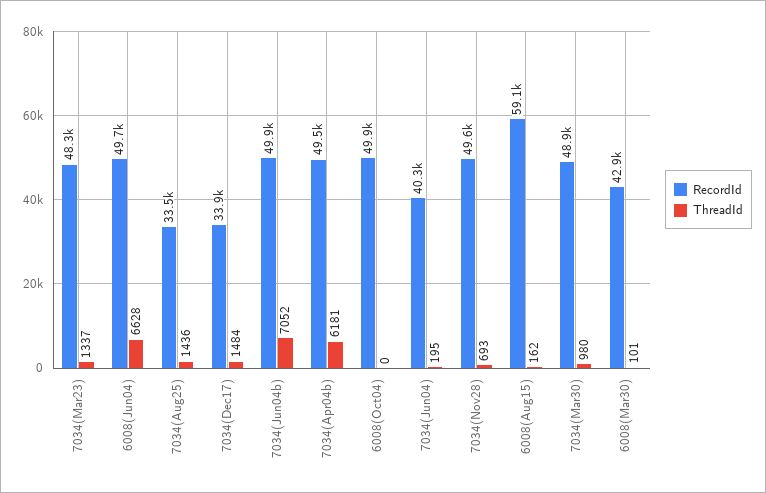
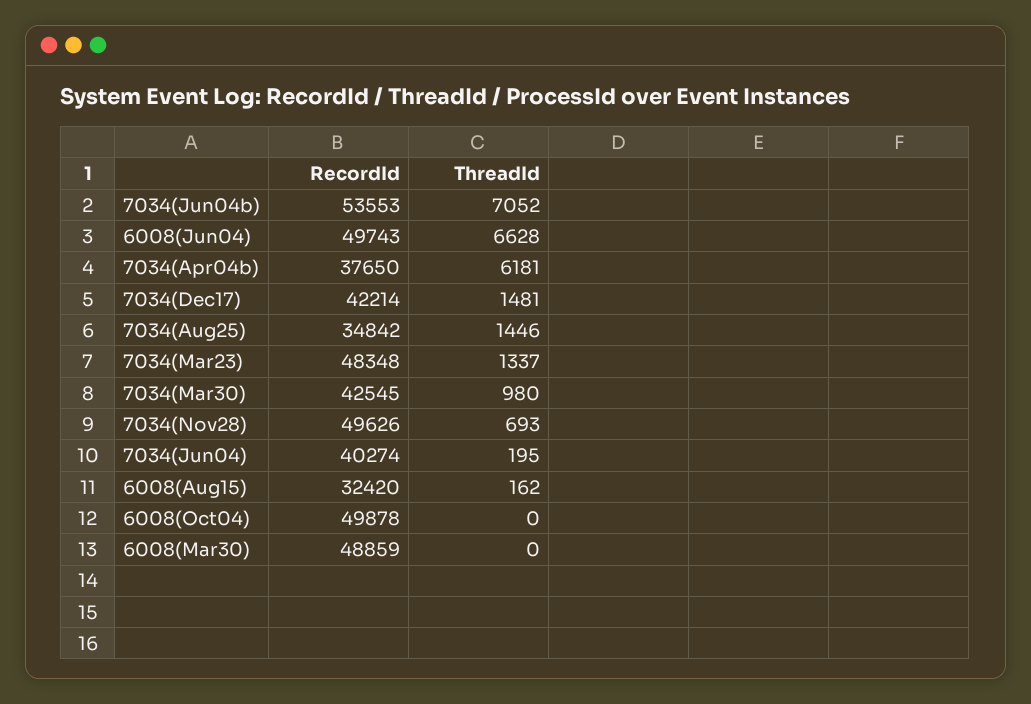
  {
    "RecordId": {
      "7034(Mar23)": 48348,
      "6008(Jun04)": 49743,
-     "7034(Aug25)": 33500,
+     "7034(Aug25)": 34842,
-     "7034(Dec17)": 33900,
+     "7034(Dec17)": 42214,
-     "7034(Jun04b)": 49900,
+     "7034(Jun04b)": 53553,
-     "7034(Apr04b)": 49500,
+     "7034(Apr04b)": 37650,
      "6008(Oct04)": 49878,
      "7034(Jun04)": 40274,
      "7034(Nov28)": 49626,
-     "6008(Aug15)": 59100,
+     "6008(Aug15)": 32420,
-     "7034(Mar30)": 48900,
+     "7034(Mar30)": 42545,
-     "6008(Mar30)": 42900
+     "6008(Mar30)": 48859
    },
    "ThreadId": {
      "7034(Mar23)": 1337,
      "6008(Jun04)": 6628,
-     "7034(Aug25)": 1436,
+     "7034(Aug25)": 1446,
-     "7034(Dec17)": 1484,
+     "7034(Dec17)": 1481,
      "7034(Jun04b)": 7052,
      "7034(Apr04b)": 6181,
      "6008(Oct04)": 0,
      "7034(Jun04)": 195,
      "7034(Nov28)": 693,
      "6008(Aug15)": 162,
      "7034(Mar30)": 980,
-     "6008(Mar30)": 101
+     "6008(Mar30)": 0
    }
  }

